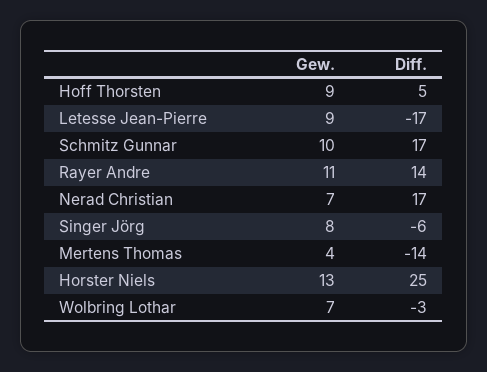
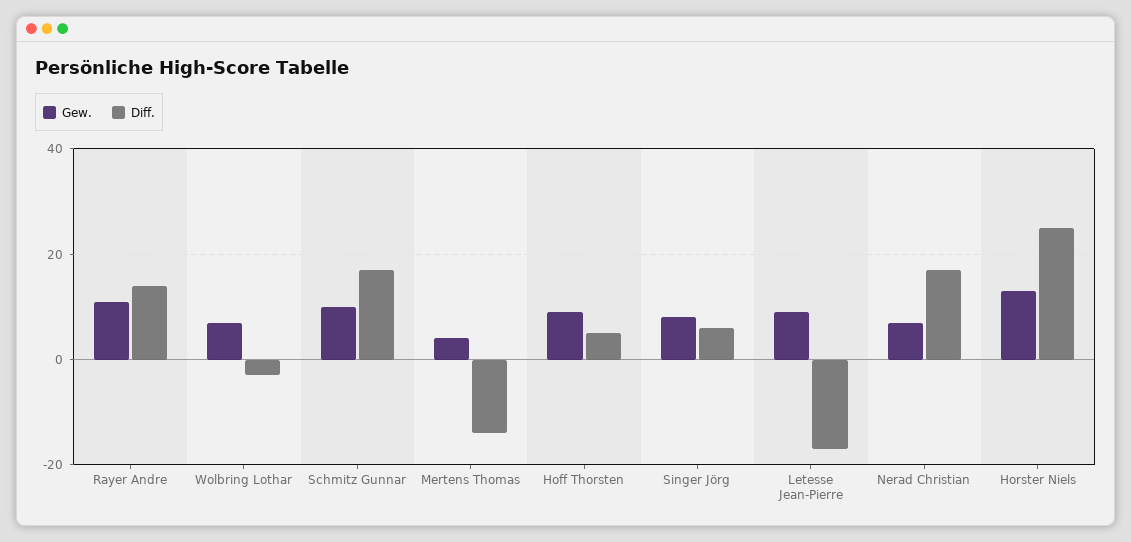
  {
    "Gew.": {
      "Hoff Thorsten": 9,
      "Letesse Jean-Pierre": 9,
      "Schmitz Gunnar": 10,
      "Rayer Andre": 11,
      "Nerad Christian": 7,
      "Singer Jörg": 8,
      "Mertens Thomas": 4,
      "Horster Niels": 13,
      "Wolbring Lothar": 7
    },
    "Diff.": {
      "Hoff Thorsten": 5,
      "Letesse Jean-Pierre": -17,
      "Schmitz Gunnar": 17,
      "Rayer Andre": 14,
      "Nerad Christian": 17,
-     "Singer Jörg": -6,
+     "Singer Jörg": 5,
      "Mertens Thomas": -14,
      "Horster Niels": 25,
      "Wolbring Lothar": -3
    }
  }

